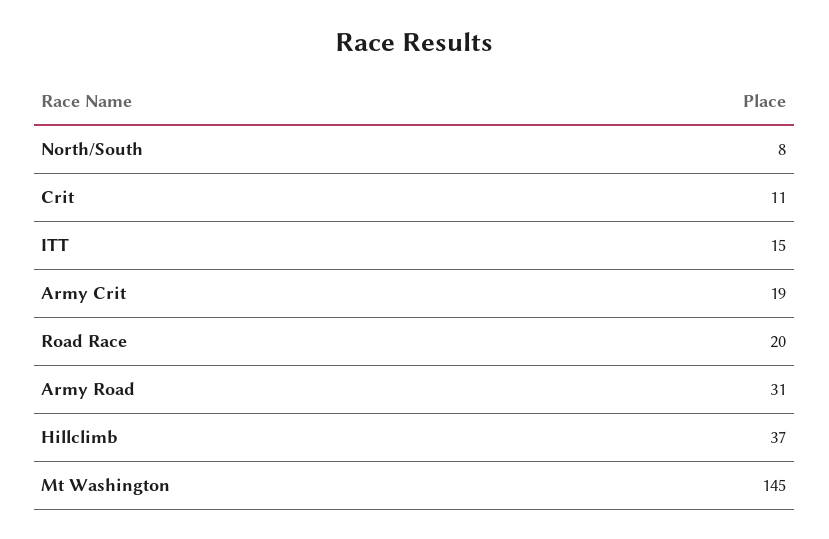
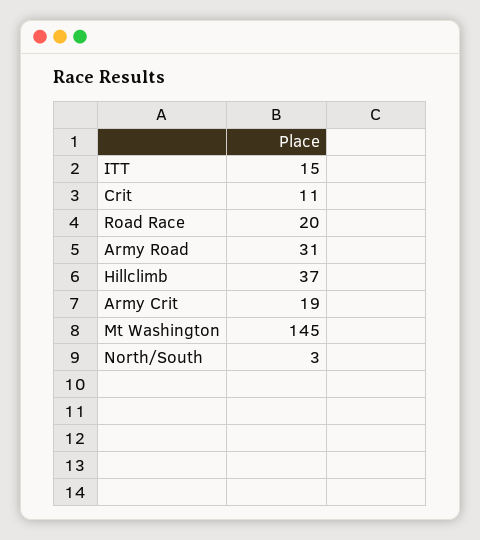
  {
-   "North/South": 8,
+   "North/South": 3,
    "Crit": 11,
    "ITT": 15,
    "Army Crit": 19,
    "Road Race": 20,
    "Army Road": 31,
    "Hillclimb": 37,
    "Mt Washington": 145
  }

